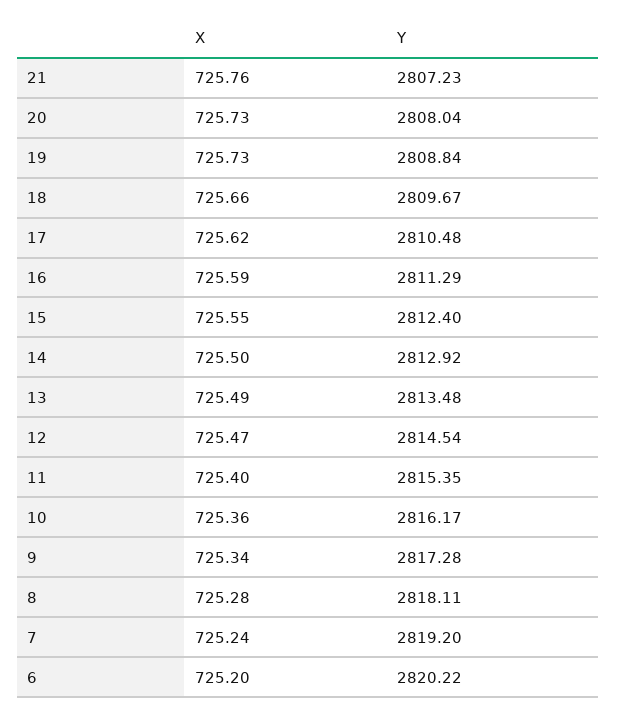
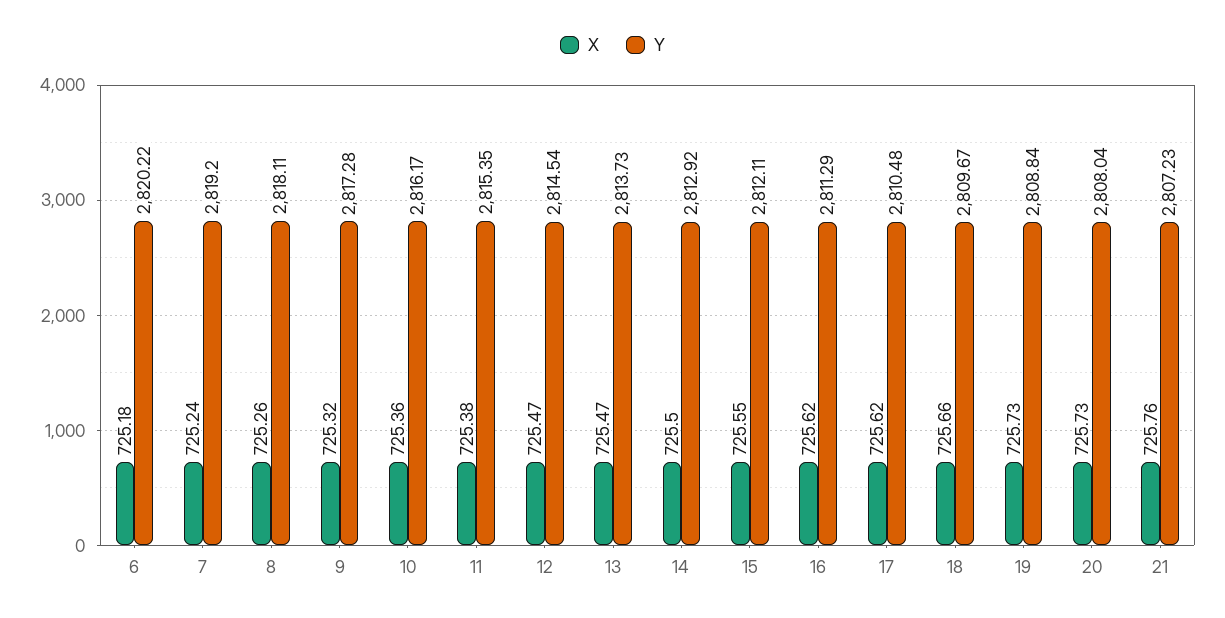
  {
    "X": {
      "21": 725.76,
      "20": 725.73,
      "19": 725.73,
      "18": 725.66,
      "17": 725.62,
-     "16": 725.59,
+     "16": 725.62,
      "15": 725.55,
      "14": 725.5,
-     "13": 725.49,
+     "13": 725.47,
      "12": 725.47,
-     "11": 725.4,
+     "11": 725.38,
      "10": 725.36,
-     "9": 725.34,
+     "9": 725.32,
-     "8": 725.28,
+     "8": 725.26,
      "7": 725.24,
-     "6": 725.2
+     "6": 725.18
    },
    "Y": {
      "21": 2807.23,
      "20": 2808.04,
      "19": 2808.84,
      "18": 2809.67,
      "17": 2810.48,
      "16": 2811.29,
-     "15": 2812.4,
+     "15": 2812.11,
      "14": 2812.92,
-     "13": 2813.48,
+     "13": 2813.73,
      "12": 2814.54,
      "11": 2815.35,
      "10": 2816.17,
      "9": 2817.28,
      "8": 2818.11,
      "7": 2819.2,
      "6": 2820.22
    }
  }

